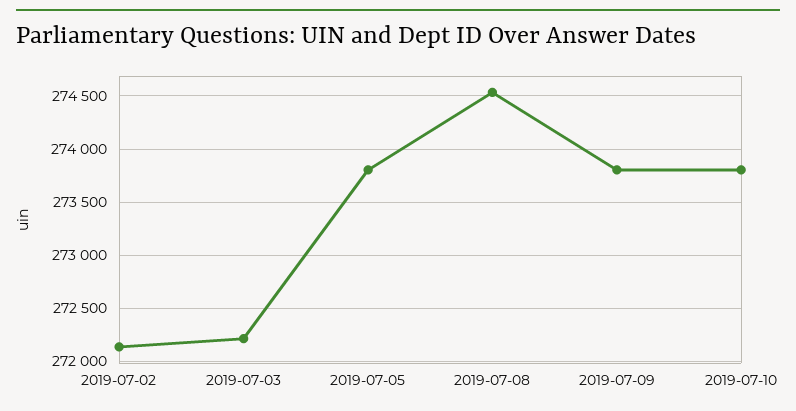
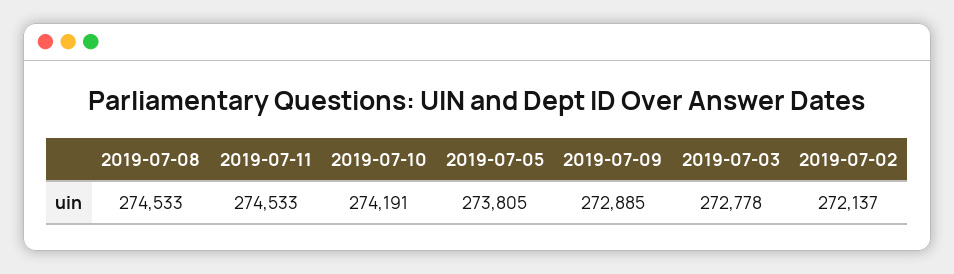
  {
    "2019-07-02": 272137,
-   "2019-07-03": 272200,
+   "2019-07-03": 272778,
    "2019-07-05": 273805,
    "2019-07-08": 274533,
-   "2019-07-09": 273800,
+   "2019-07-09": 272885,
-   "2019-07-10": 273800
+   "2019-07-10": 274191,
+   "2019-07-11": 274533
  }

